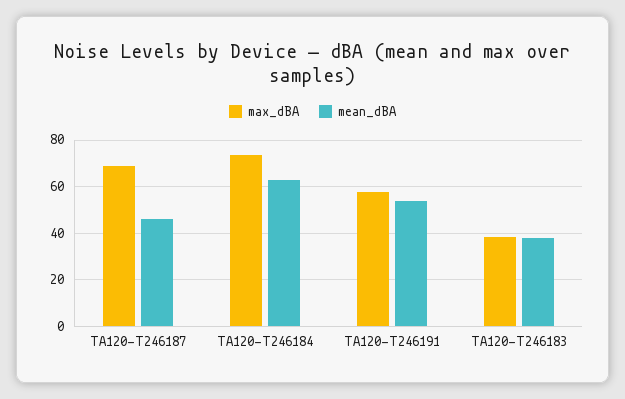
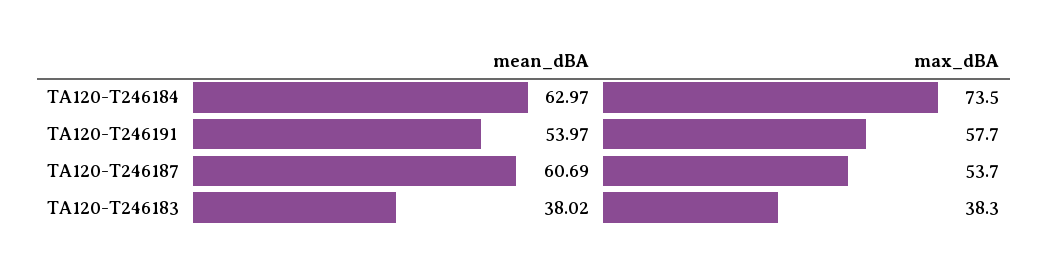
  {
    "max_dBA": {
-     "TA120-T246187": 70,
+     "TA120-T246187": 53.7,
      "TA120-T246184": 73.5,
      "TA120-T246191": 57.7,
      "TA120-T246183": 38.3
    },
    "mean_dBA": {
-     "TA120-T246187": 45,
+     "TA120-T246187": 60.69,
      "TA120-T246184": 62.97,
      "TA120-T246191": 53.97,
      "TA120-T246183": 38.02
    }
  }

